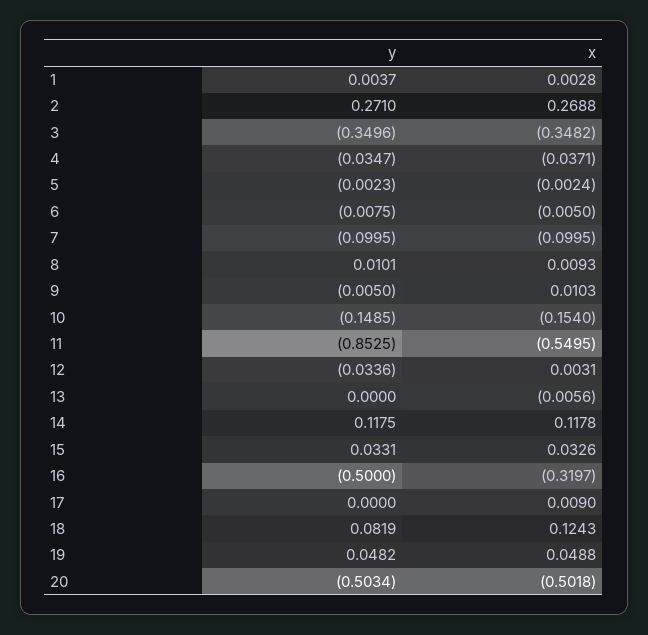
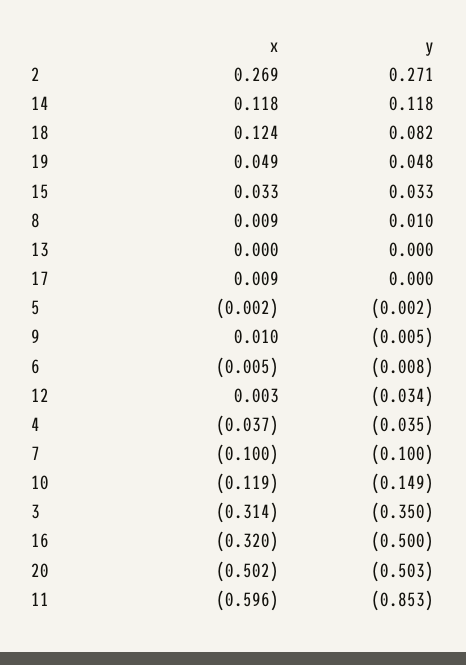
  {
    "y": {
-     "1": 0.0037,
      "2": 0.271,
      "3": -0.3496,
      "4": -0.0347,
      "5": -0.0023,
      "6": -0.0075,
      "7": -0.0995,
      "8": 0.0101,
      "9": -0.005,
      "10": -0.1485,
      "11": -0.8525,
      "12": -0.0336,
      "13": 0,
      "14": 0.1175,
      "15": 0.0331,
      "16": -0.5,
      "17": 0,
      "18": 0.0819,
      "19": 0.0482,
      "20": -0.5034
    },
    "x": {
-     "1": 0.0028,
      "2": 0.2688,
-     "3": -0.3482,
+     "3": -0.314,
      "4": -0.0371,
      "5": -0.0024,
      "6": -0.005,
      "7": -0.0995,
      "8": 0.0093,
      "9": 0.0103,
-     "10": -0.154,
+     "10": -0.119,
-     "11": -0.5495,
+     "11": -0.596,
      "12": 0.0031,
-     "13": -0.0056,
+     "13": 0,
      "14": 0.1178,
      "15": 0.0326,
      "16": -0.3197,
      "17": 0.009,
      "18": 0.1243,
      "19": 0.0488,
      "20": -0.5018
    }
  }

